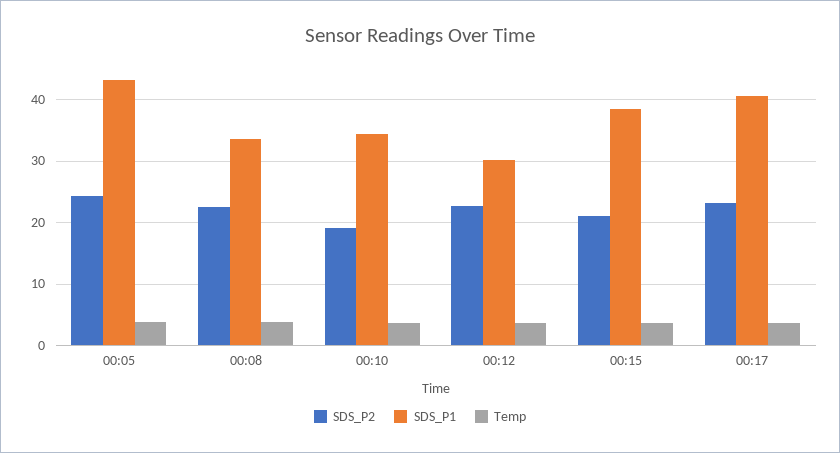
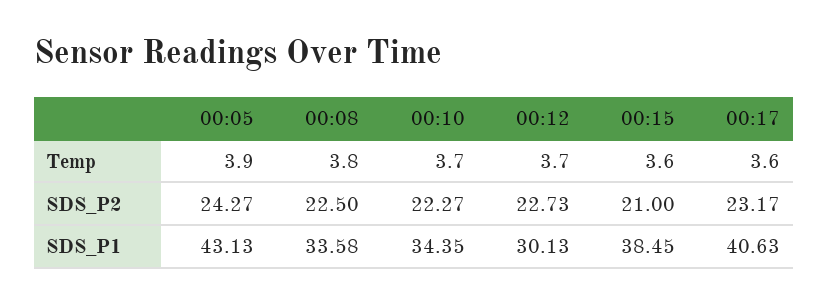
  {
    "SDS_P2": {
      "00:05": 24.27,
      "00:08": 22.5,
-     "00:10": 19,
+     "00:10": 22.27,
      "00:12": 22.73,
      "00:15": 21,
      "00:17": 23.17
    },
    "SDS_P1": {
      "00:05": 43.13,
      "00:08": 33.58,
      "00:10": 34.35,
      "00:12": 30.13,
      "00:15": 38.45,
      "00:17": 40.63
    },
    "Temp": {
      "00:05": 3.9,
      "00:08": 3.8,
      "00:10": 3.7,
      "00:12": 3.7,
      "00:15": 3.6,
      "00:17": 3.6
    }
  }

